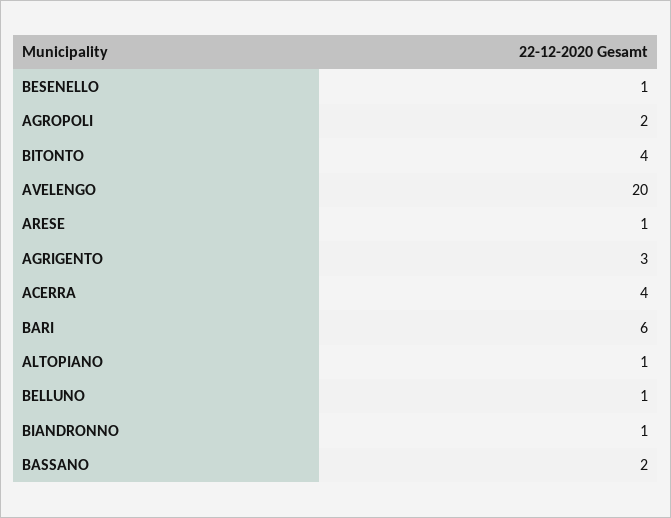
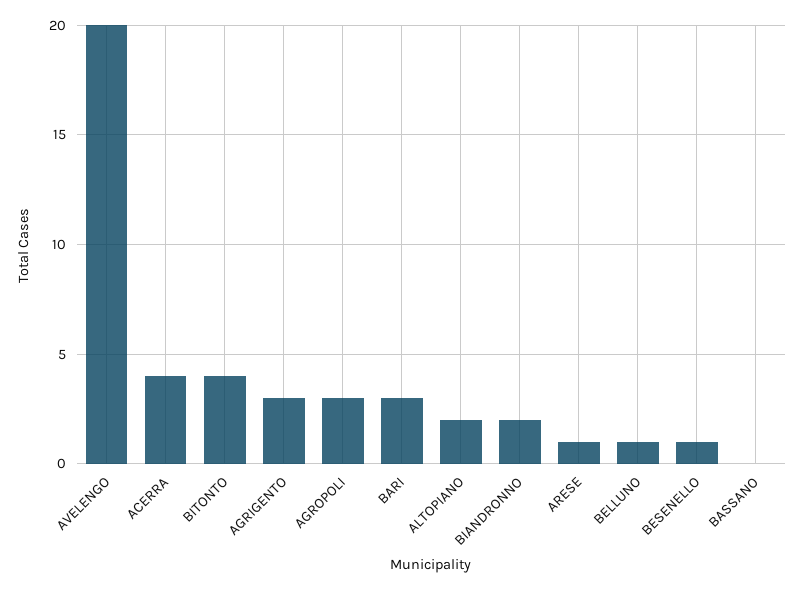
  {
    "BESENELLO": 1,
-   "AGROPOLI": 2,
+   "AGROPOLI": 3,
    "BITONTO": 4,
    "AVELENGO": 20,
    "ARESE": 1,
    "AGRIGENTO": 3,
    "ACERRA": 4,
-   "BARI": 6,
+   "BARI": 3,
-   "ALTOPIANO": 1,
+   "ALTOPIANO": 2,
    "BELLUNO": 1,
-   "BIANDRONNO": 1,
+   "BIANDRONNO": 2,
-   "BASSANO": 2
+   "BASSANO": 0
  }

